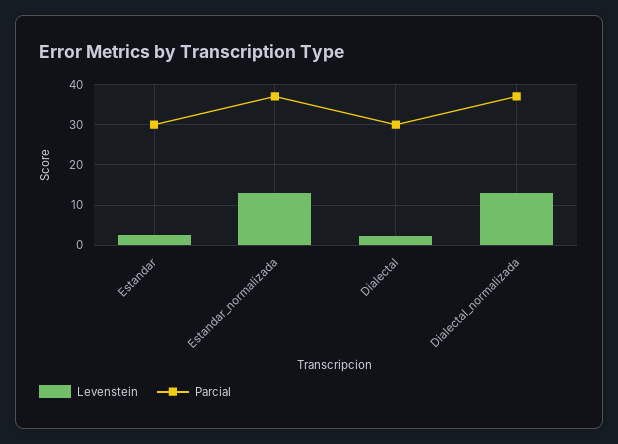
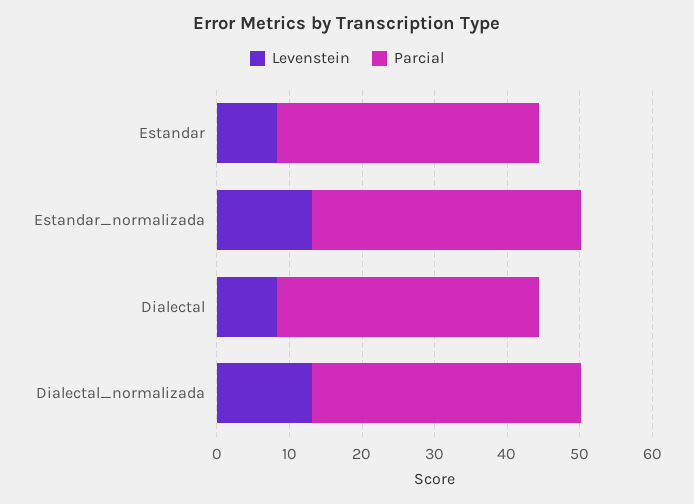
  {
    "Levenstein": {
-     "Estandar": 2,
+     "Estandar": 8,
      "Estandar_normalizada": 14,
-     "Dialectal": 2,
+     "Dialectal": 8,
      "Dialectal_normalizada": 14
    },
    "Parcial": {
-     "Estandar": 30,
+     "Estandar": 36,
      "Estandar_normalizada": 38,
-     "Dialectal": 30,
+     "Dialectal": 36,
      "Dialectal_normalizada": 38
    }
  }

